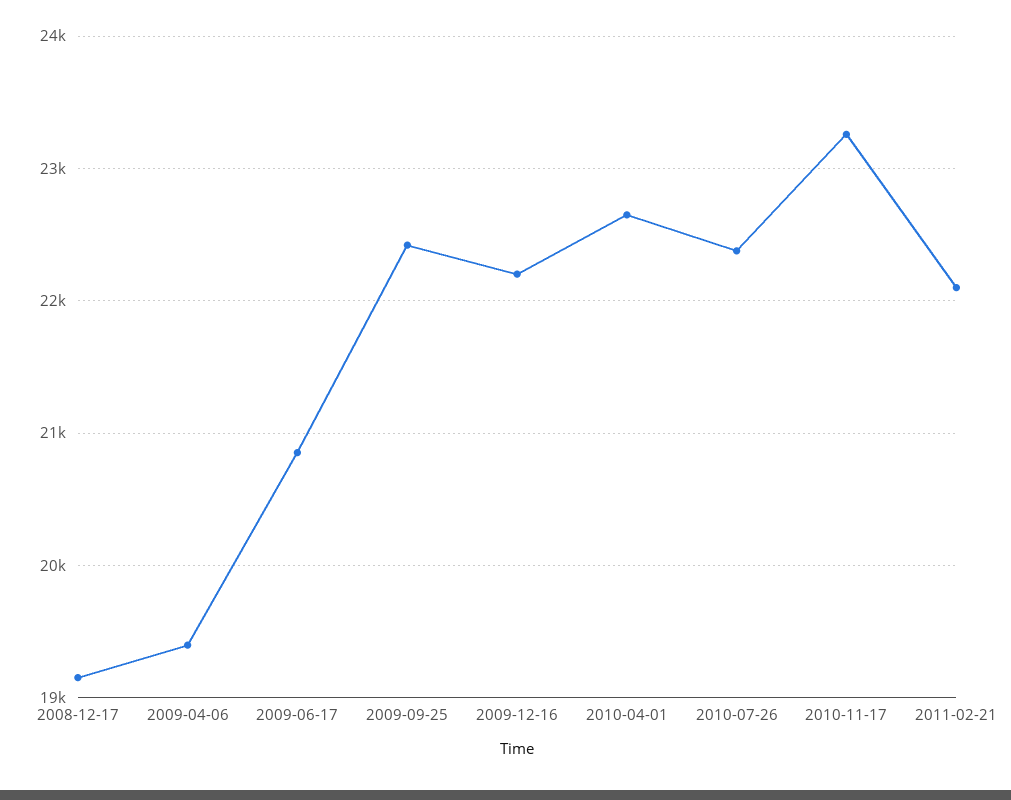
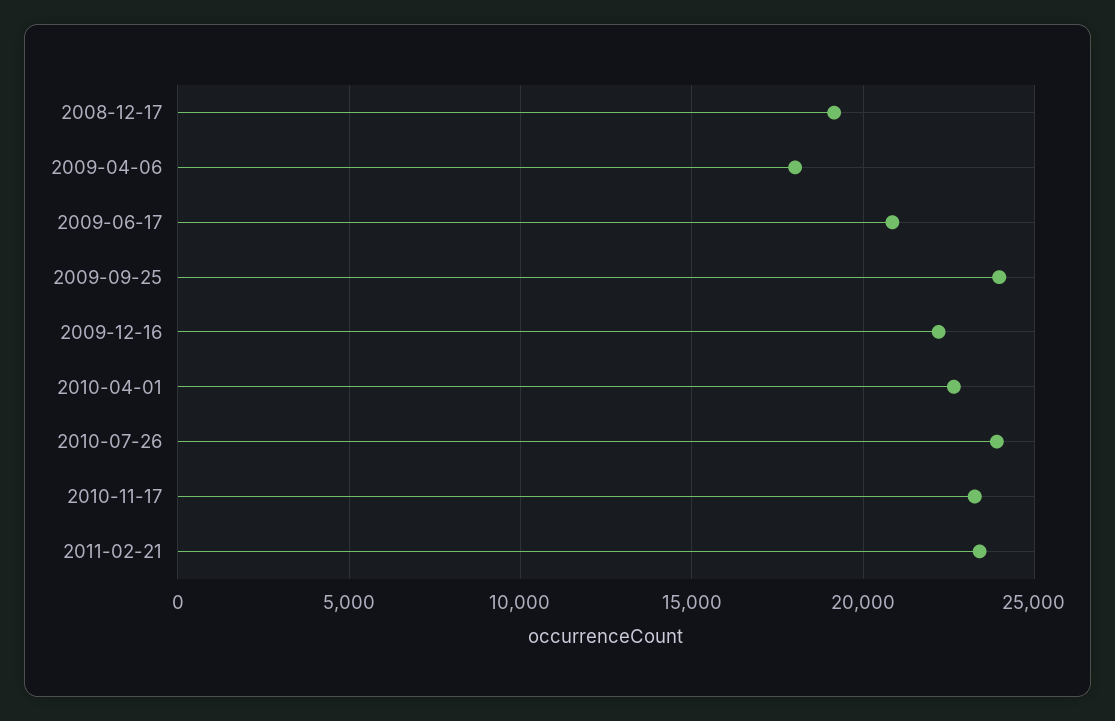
  {
    "2008-12-17": 19200,
-   "2009-04-06": 19400,
+   "2009-04-06": 18000,
    "2009-06-17": 20900,
-   "2009-09-25": 22400,
+   "2009-09-25": 24000,
    "2009-12-16": 22200,
    "2010-04-01": 22700,
-   "2010-07-26": 22400,
+   "2010-07-26": 24000,
    "2010-11-17": 23300,
-   "2011-02-21": 22100
+   "2011-02-21": 23500
  }

